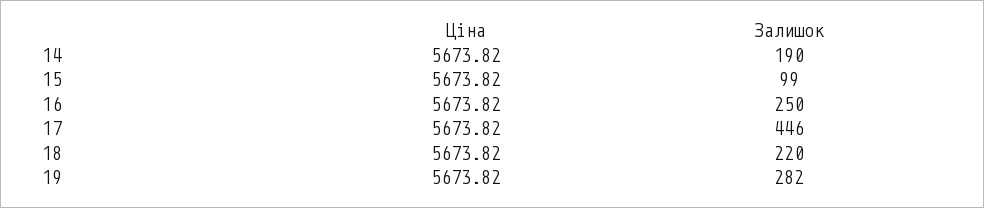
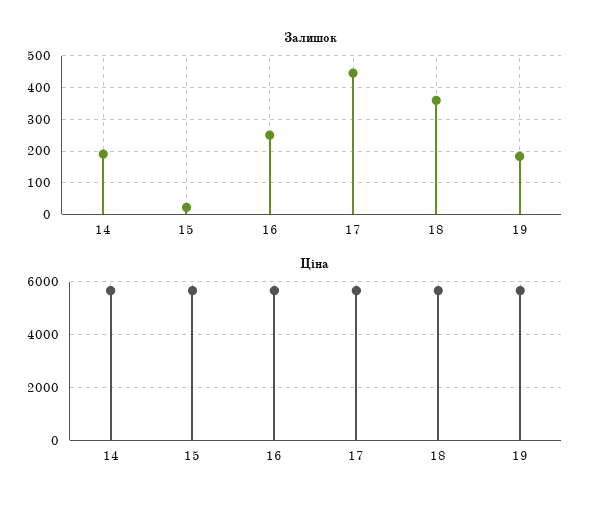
  {
    "Ціна": {
      "14": 5673.82,
      "15": 5673.82,
      "16": 5673.82,
      "17": 5673.82,
      "18": 5673.82,
      "19": 5673.82
    },
    "Залишок": {
      "14": 190,
-     "15": 99,
+     "15": 20,
      "16": 250,
      "17": 446,
-     "18": 220,
+     "18": 360,
-     "19": 282
+     "19": 180
    }
  }

